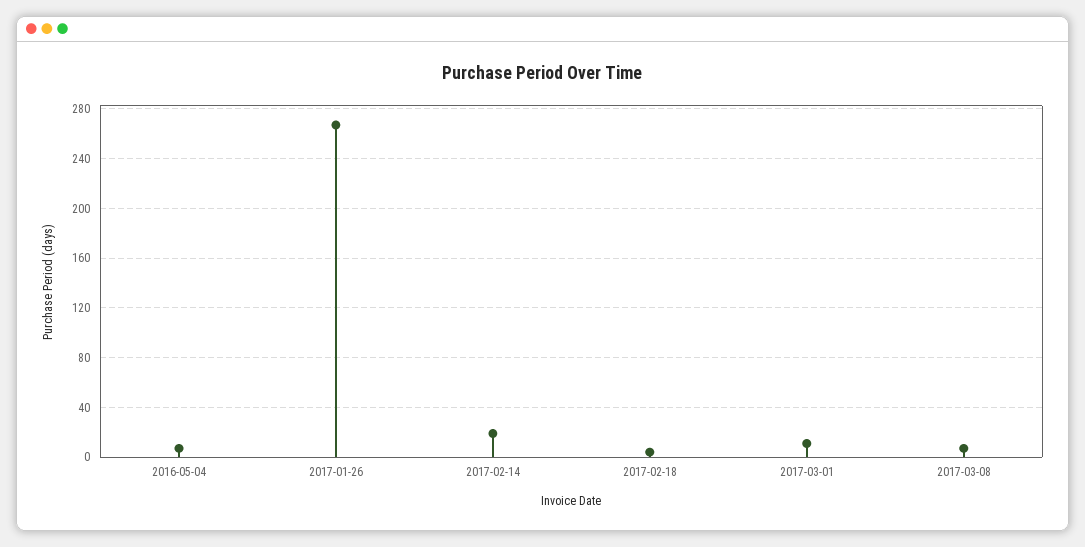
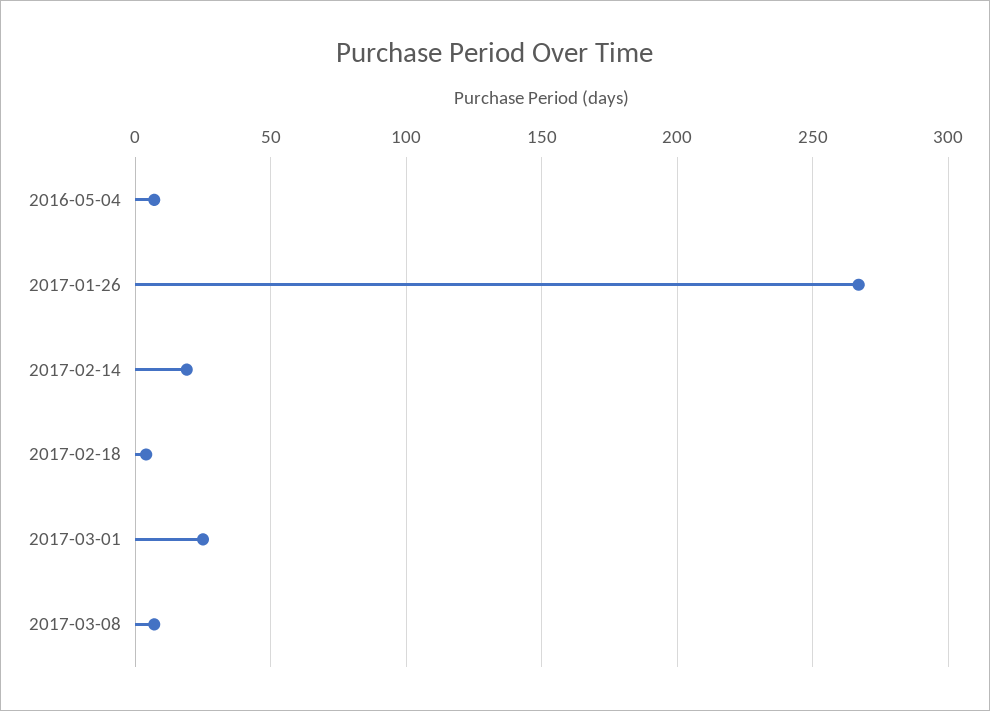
  {
    "2016-05-04": 5,
    "2017-01-26": 265,
    "2017-02-14": 20,
    "2017-02-18": 5,
-   "2017-03-01": 10,
+   "2017-03-01": 25,
    "2017-03-08": 5
  }

